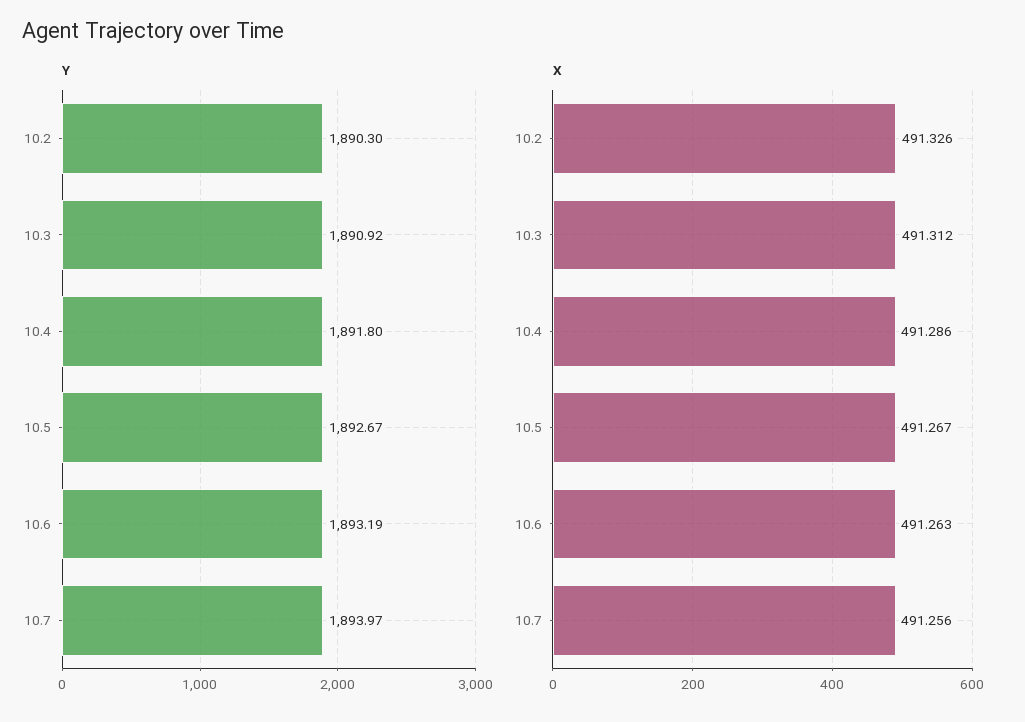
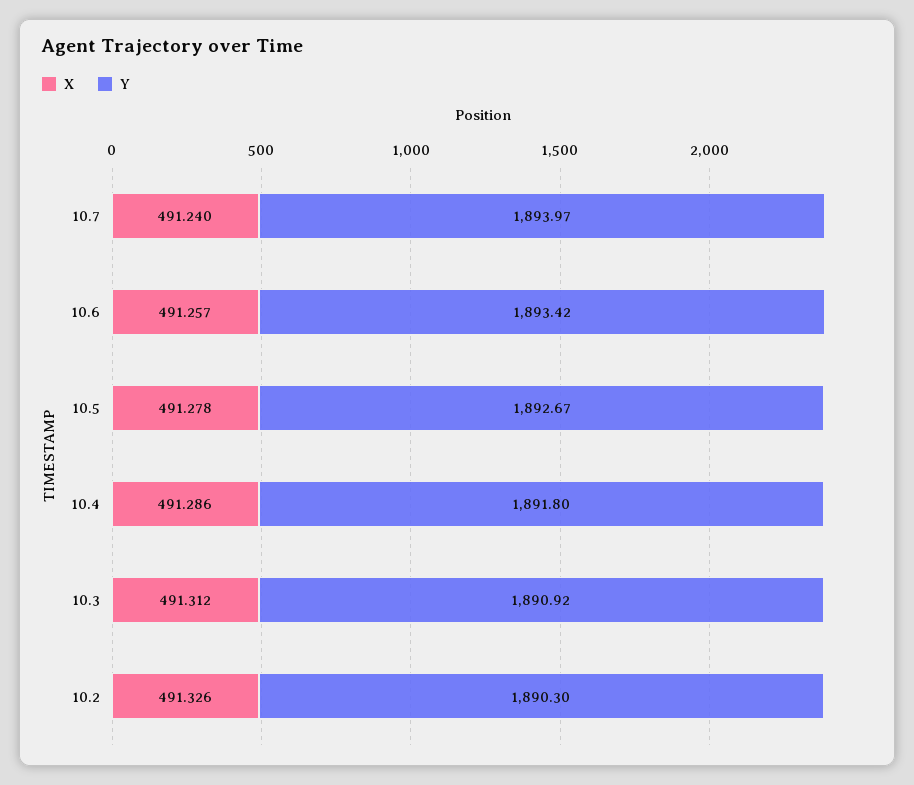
  {
    "Y": {
      "10.2": 1890.3,
      "10.3": 1890.92,
      "10.4": 1891.8,
      "10.5": 1892.67,
-     "10.6": 1893.19,
+     "10.6": 1893.42,
      "10.7": 1893.97
    },
    "X": {
      "10.2": 491.326,
      "10.3": 491.312,
      "10.4": 491.286,
-     "10.5": 491.267,
+     "10.5": 491.278,
-     "10.6": 491.263,
+     "10.6": 491.257,
-     "10.7": 491.256
+     "10.7": 491.24
    }
  }

